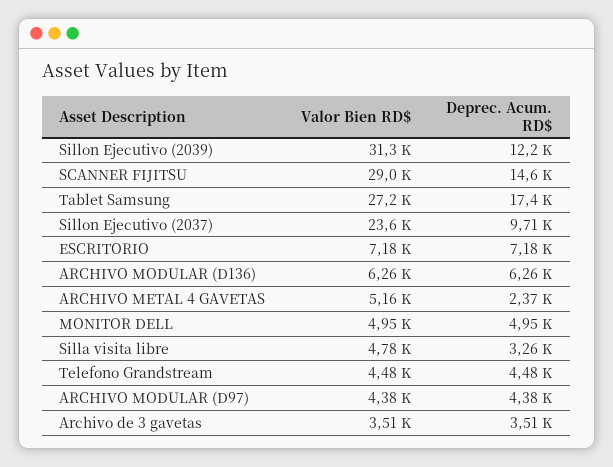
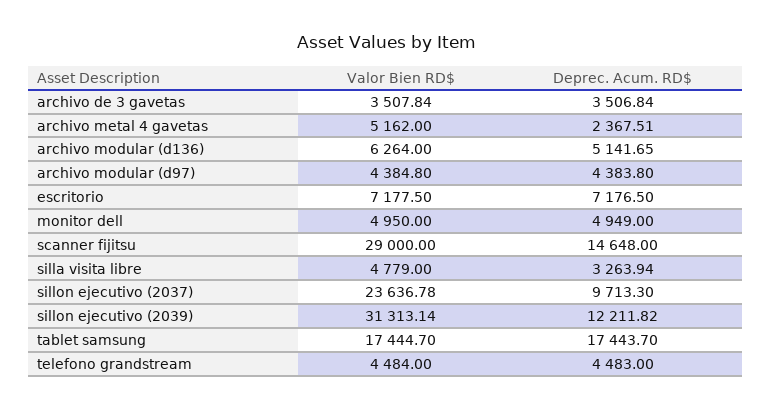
  {
    "Valor Bien RD$": {
      "Sillon Ejecutivo (2039)": 31313.14,
      "SCANNER FIJITSU": 29000,
-     "Tablet Samsung": 27200,
+     "Tablet Samsung": 17444.7,
      "Sillon Ejecutivo (2037)": 23636.78,
      "ESCRITORIO": 7177.5,
      "ARCHIVO MODULAR (D136)": 6264,
      "ARCHIVO METAL 4 GAVETAS": 5162,
      "MONITOR DELL": 4950,
      "Silla visita libre": 4779,
      "Telefono Grandstream": 4484,
      "ARCHIVO MODULAR (D97)": 4384.8,
      "Archivo de 3 gavetas": 3507.84
    },
    "Deprec. Acum. RD$": {
      "Sillon Ejecutivo (2039)": 12211.82,
      "SCANNER FIJITSU": 14648,
      "Tablet Samsung": 17443.7,
      "Sillon Ejecutivo (2037)": 9713.3,
      "ESCRITORIO": 7176.5,
-     "ARCHIVO MODULAR (D136)": 6260,
+     "ARCHIVO MODULAR (D136)": 5141.65,
      "ARCHIVO METAL 4 GAVETAS": 2367.51,
      "MONITOR DELL": 4949,
      "Silla visita libre": 3263.94,
      "Telefono Grandstream": 4483,
      "ARCHIVO MODULAR (D97)": 4383.8,
      "Archivo de 3 gavetas": 3506.84
    }
  }

